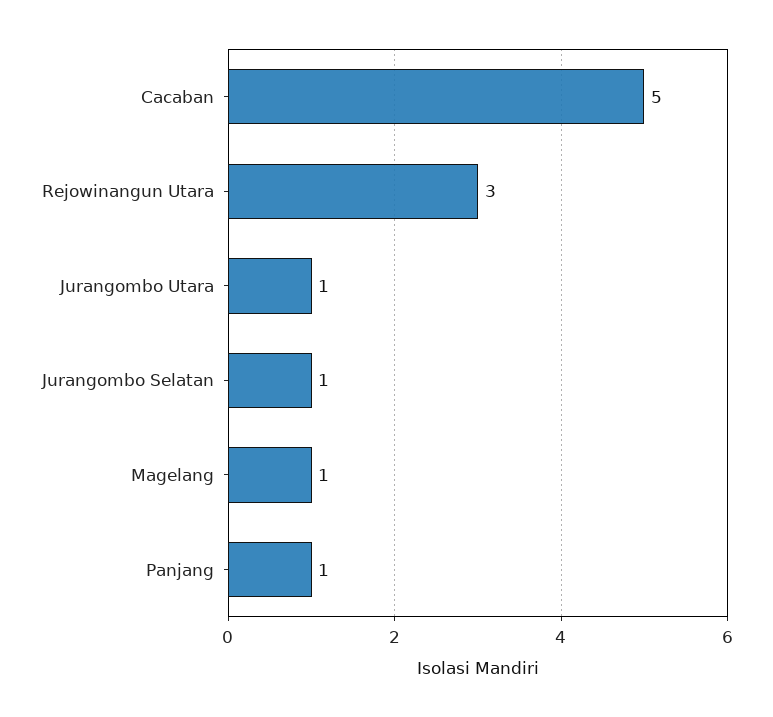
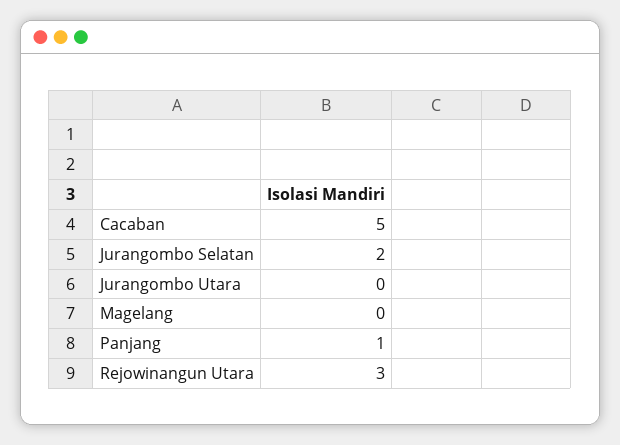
  {
    "Cacaban": 5,
    "Rejowinangun Utara": 3,
-   "Jurangombo Utara": 1,
+   "Jurangombo Utara": 0,
-   "Jurangombo Selatan": 1,
+   "Jurangombo Selatan": 2,
-   "Magelang": 1,
+   "Magelang": 0,
    "Panjang": 1
  }

